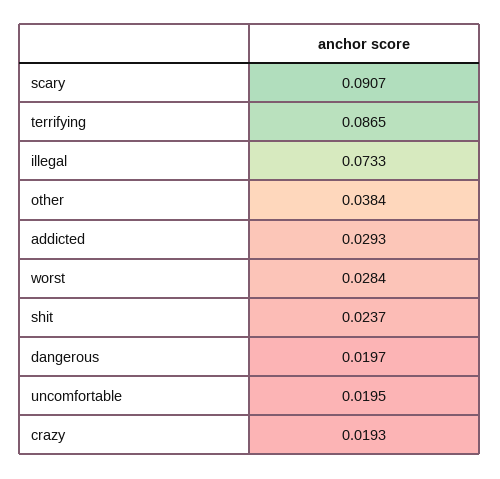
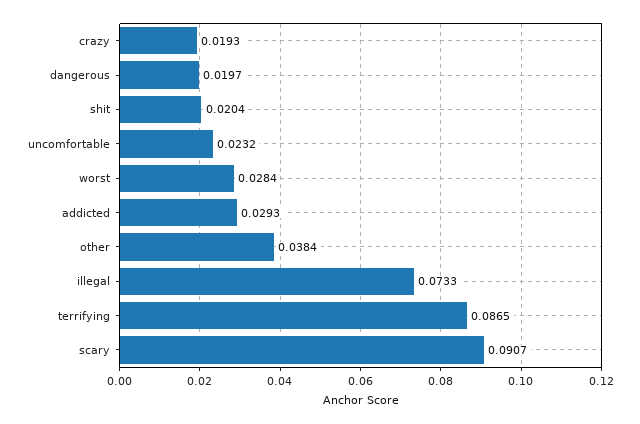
  {
    "scary": 0.0907,
    "terrifying": 0.0865,
    "illegal": 0.0733,
    "other": 0.0384,
    "addicted": 0.0293,
    "worst": 0.0284,
-   "shit": 0.0237,
+   "shit": 0.0204,
    "dangerous": 0.0197,
-   "uncomfortable": 0.0195,
+   "uncomfortable": 0.0232,
    "crazy": 0.0193
  }

